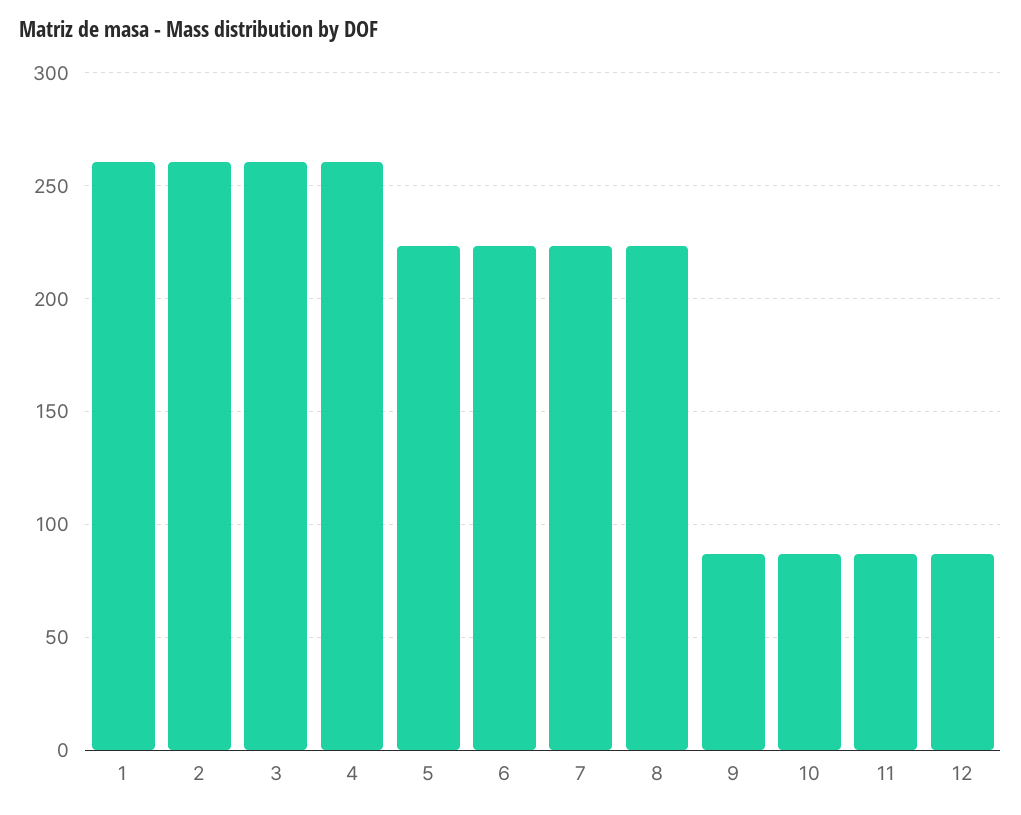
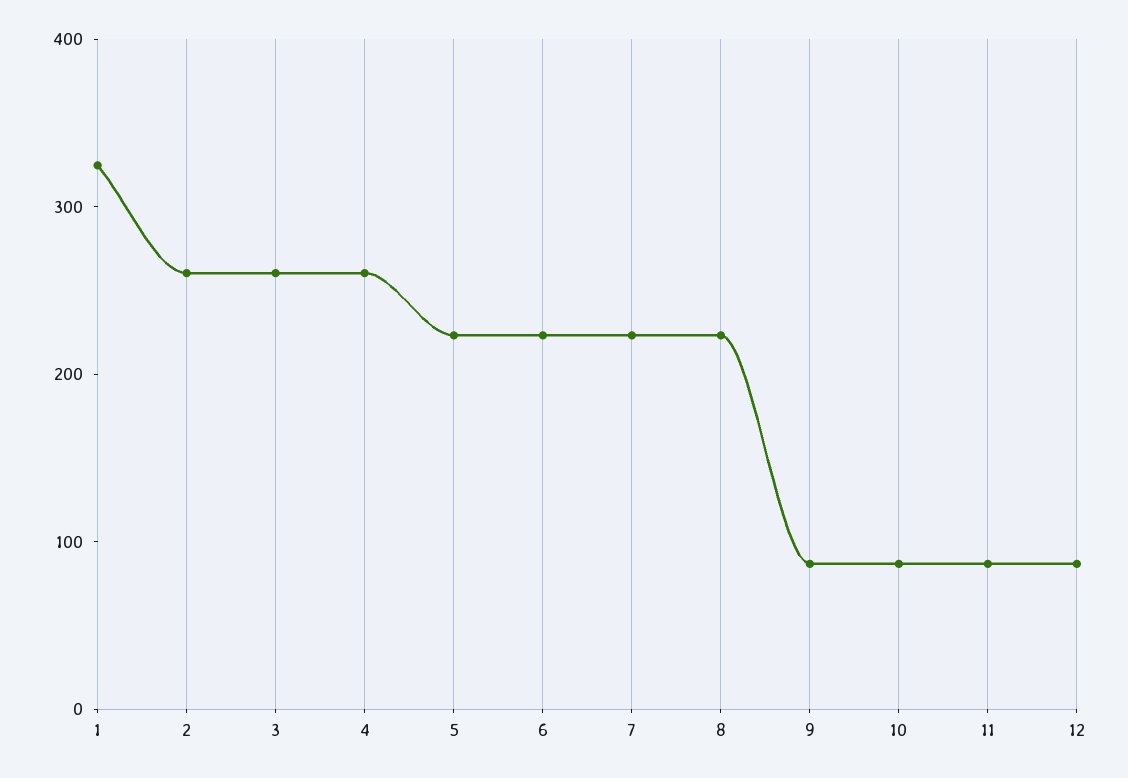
  {
-   "1": 260,
+   "1": 320,
    "2": 260,
    "3": 260,
    "4": 260,
    "5": 225,
    "6": 225,
    "7": 225,
    "8": 225,
    "9": 85,
    "10": 85,
    "11": 85,
    "12": 85
  }

